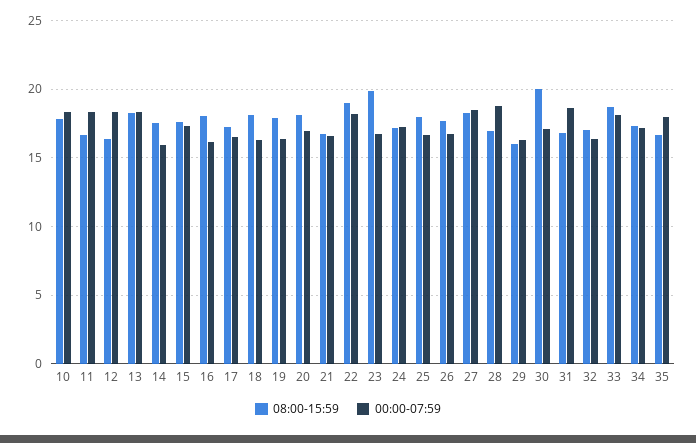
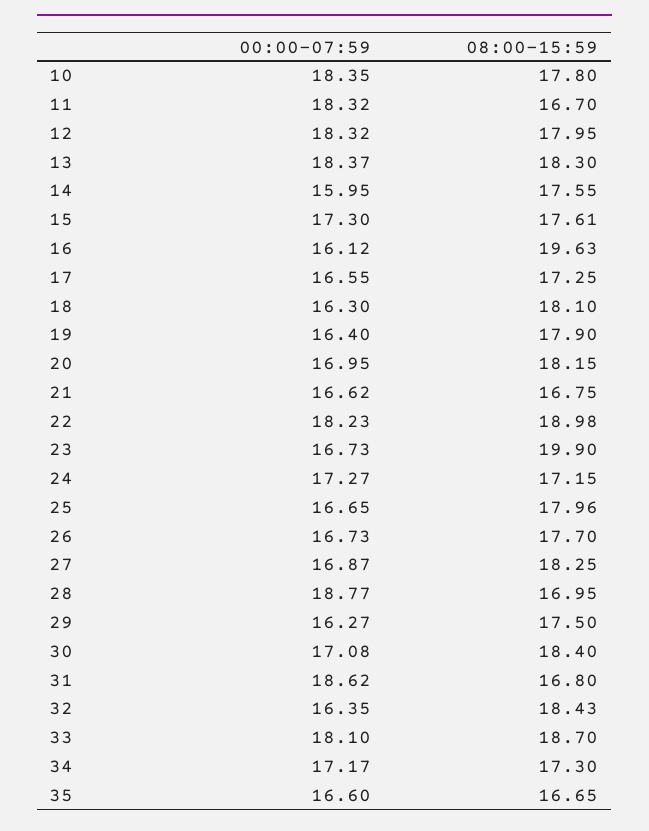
  {
    "08:00-15:59": {
      "10": 17.8,
      "11": 16.7,
-     "12": 16.5,
+     "12": 17.95,
      "13": 18.3,
      "14": 17.55,
      "15": 17.61,
-     "16": 18,
+     "16": 19.63,
      "17": 17.25,
      "18": 18.1,
      "19": 17.9,
      "20": 18.15,
      "21": 16.75,
      "22": 18.98,
      "23": 19.9,
      "24": 17.15,
      "25": 17.96,
      "26": 17.7,
      "27": 18.25,
      "28": 16.95,
-     "29": 16,
+     "29": 17.5,
-     "30": 20,
+     "30": 18.4,
      "31": 16.8,
-     "32": 17,
+     "32": 18.43,
      "33": 18.7,
      "34": 17.3,
      "35": 16.65
    },
    "00:00-07:59": {
      "10": 18.35,
      "11": 18.32,
      "12": 18.32,
      "13": 18.37,
      "14": 15.95,
      "15": 17.3,
      "16": 16.12,
      "17": 16.55,
      "18": 16.3,
      "19": 16.4,
      "20": 16.95,
      "21": 16.62,
      "22": 18.23,
      "23": 16.73,
      "24": 17.27,
      "25": 16.65,
      "26": 16.73,
-     "27": 18.5,
+     "27": 16.87,
      "28": 18.77,
      "29": 16.27,
      "30": 17.08,
      "31": 18.62,
      "32": 16.35,
      "33": 18.1,
      "34": 17.17,
-     "35": 18
+     "35": 16.6
    }
  }

